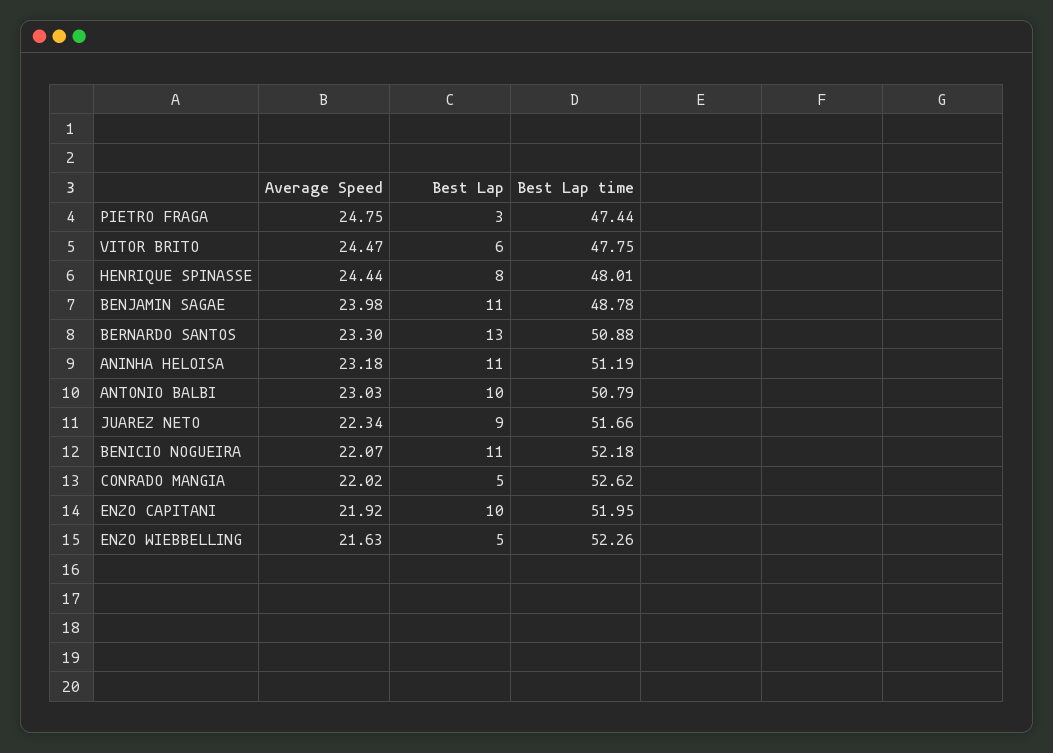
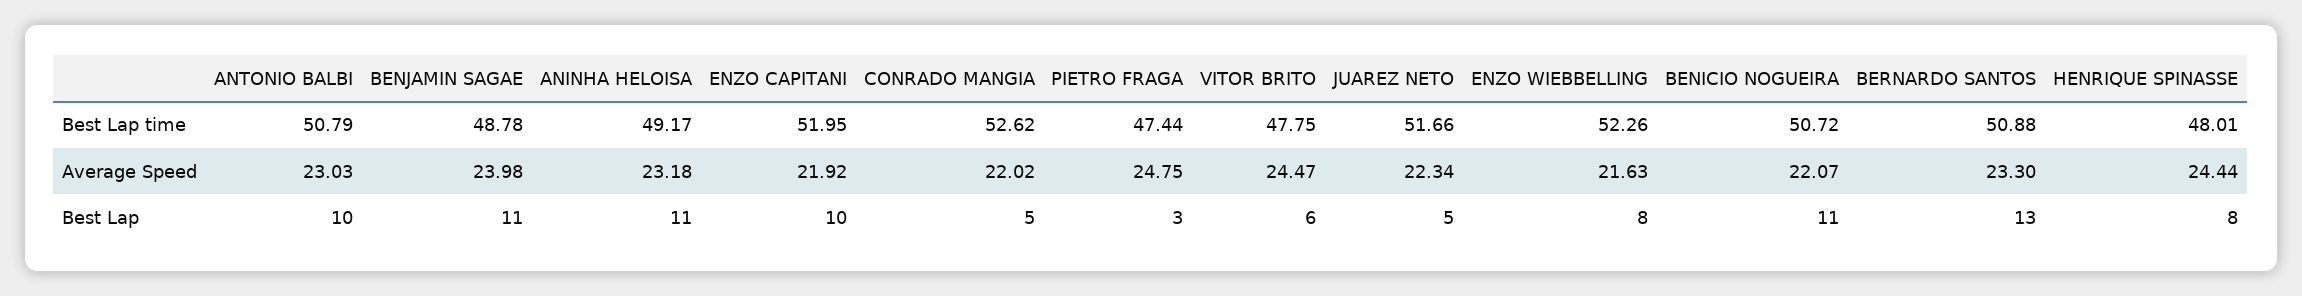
  {
    "Average Speed": {
      "PIETRO FRAGA": 24.75,
      "VITOR BRITO": 24.47,
      "HENRIQUE SPINASSE": 24.44,
      "BENJAMIN SAGAE": 23.98,
      "BERNARDO SANTOS": 23.3,
      "ANINHA HELOISA": 23.18,
      "ANTONIO BALBI": 23.03,
      "JUAREZ NETO": 22.34,
      "BENICIO NOGUEIRA": 22.07,
      "CONRADO MANGIA": 22.02,
      "ENZO CAPITANI": 21.92,
      "ENZO WIEBBELLING": 21.63
    },
    "Best Lap": {
      "PIETRO FRAGA": 3,
      "VITOR BRITO": 6,
      "HENRIQUE SPINASSE": 8,
      "BENJAMIN SAGAE": 11,
      "BERNARDO SANTOS": 13,
      "ANINHA HELOISA": 11,
      "ANTONIO BALBI": 10,
-     "JUAREZ NETO": 9,
+     "JUAREZ NETO": 5,
      "BENICIO NOGUEIRA": 11,
      "CONRADO MANGIA": 5,
      "ENZO CAPITANI": 10,
-     "ENZO WIEBBELLING": 5
+     "ENZO WIEBBELLING": 8
    },
    "Best Lap time": {
      "PIETRO FRAGA": 47.44,
      "VITOR BRITO": 47.75,
      "HENRIQUE SPINASSE": 48.01,
      "BENJAMIN SAGAE": 48.78,
      "BERNARDO SANTOS": 50.88,
-     "ANINHA HELOISA": 51.19,
+     "ANINHA HELOISA": 49.17,
      "ANTONIO BALBI": 50.79,
      "JUAREZ NETO": 51.66,
-     "BENICIO NOGUEIRA": 52.18,
+     "BENICIO NOGUEIRA": 50.72,
      "CONRADO MANGIA": 52.62,
      "ENZO CAPITANI": 51.95,
      "ENZO WIEBBELLING": 52.26
    }
  }

